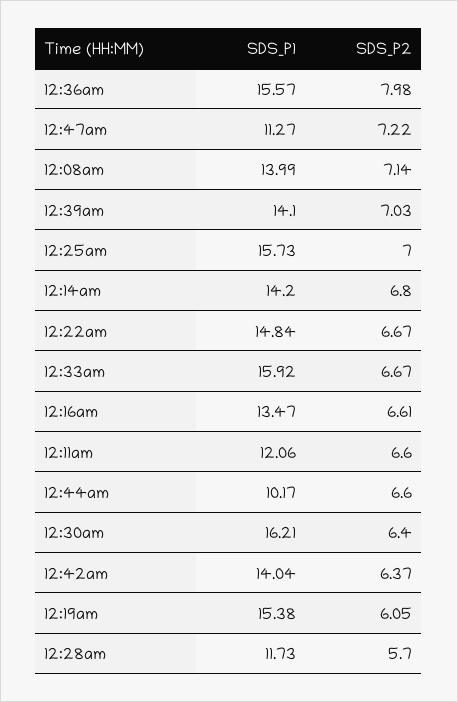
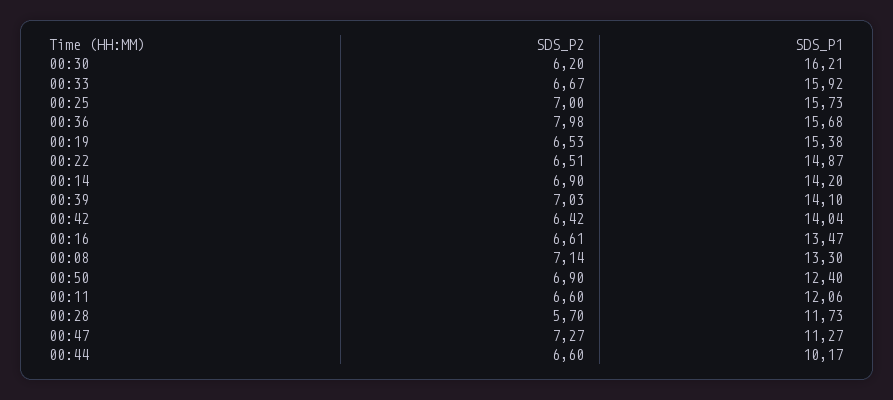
  {
    "SDS_P1": {
-     "12:36am": 15.57,
+     "12:36am": 15.68,
      "12:47am": 11.27,
-     "12:08am": 13.99,
+     "12:08am": 13.3,
      "12:39am": 14.1,
      "12:25am": 15.73,
      "12:14am": 14.2,
-     "12:22am": 14.84,
+     "12:22am": 14.87,
      "12:33am": 15.92,
      "12:16am": 13.47,
      "12:11am": 12.06,
      "12:44am": 10.17,
      "12:30am": 16.21,
      "12:42am": 14.04,
      "12:19am": 15.38,
-     "12:28am": 11.73
+     "12:28am": 11.73,
+     "00:50": 12.4
    },
    "SDS_P2": {
      "12:36am": 7.98,
-     "12:47am": 7.22,
+     "12:47am": 7.27,
      "12:08am": 7.14,
      "12:39am": 7.03,
      "12:25am": 7,
-     "12:14am": 6.8,
+     "12:14am": 6.9,
-     "12:22am": 6.67,
+     "12:22am": 6.51,
      "12:33am": 6.67,
      "12:16am": 6.61,
      "12:11am": 6.6,
      "12:44am": 6.6,
-     "12:30am": 6.4,
+     "12:30am": 6.2,
-     "12:42am": 6.37,
+     "12:42am": 6.42,
-     "12:19am": 6.05,
+     "12:19am": 6.53,
-     "12:28am": 5.7
+     "12:28am": 5.7,
+     "00:50": 6.9
    }
  }

